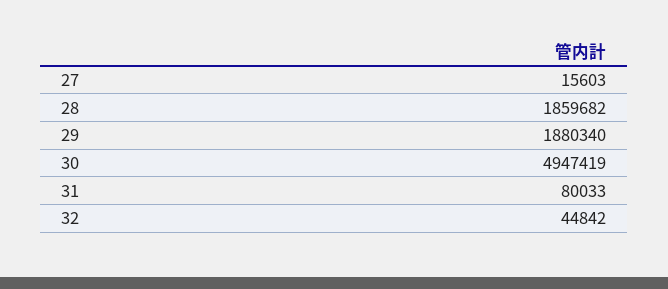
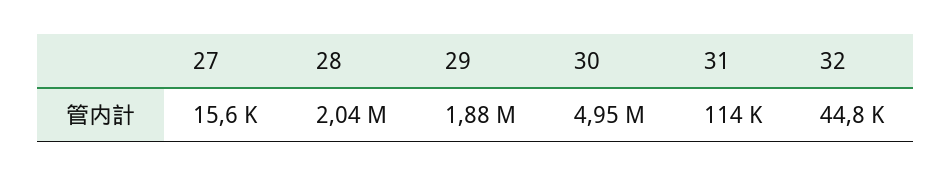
  {
    "27": 15603,
-   "28": 1859682,
+   "28": 2040000,
    "29": 1880340,
    "30": 4947419,
-   "31": 80033,
+   "31": 114000,
    "32": 44842
  }

